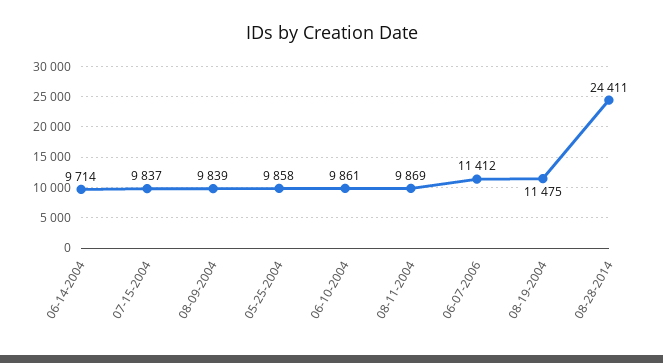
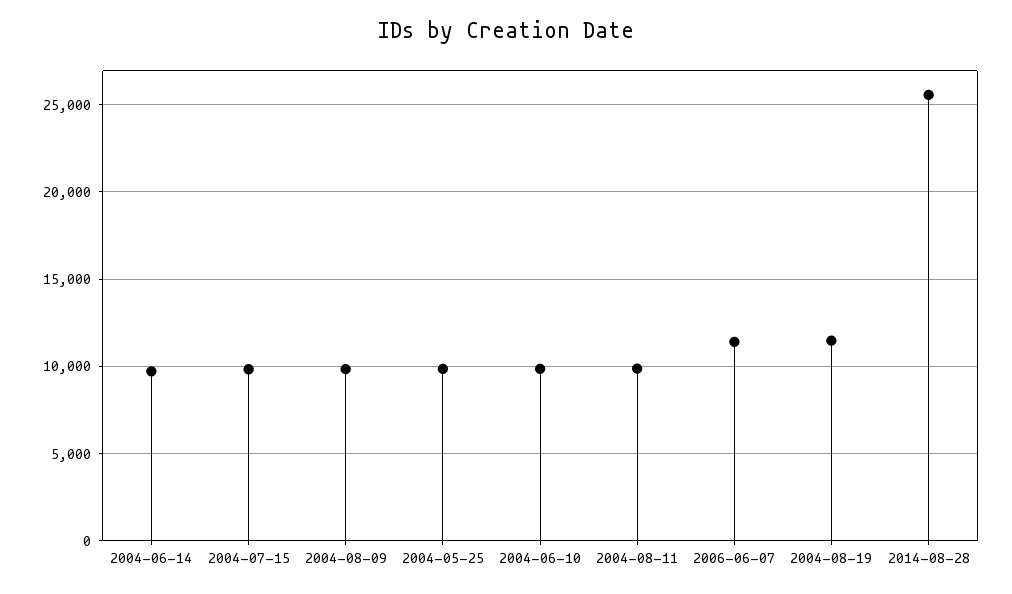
  {
    "06-14-2004": 9714,
    "07-15-2004": 9837,
    "08-09-2004": 9839,
    "05-25-2004": 9858,
    "06-10-2004": 9861,
    "08-11-2004": 9869,
    "06-07-2006": 11412,
    "08-19-2004": 11475,
-   "08-28-2014": 24411
+   "08-28-2014": 25500
  }

